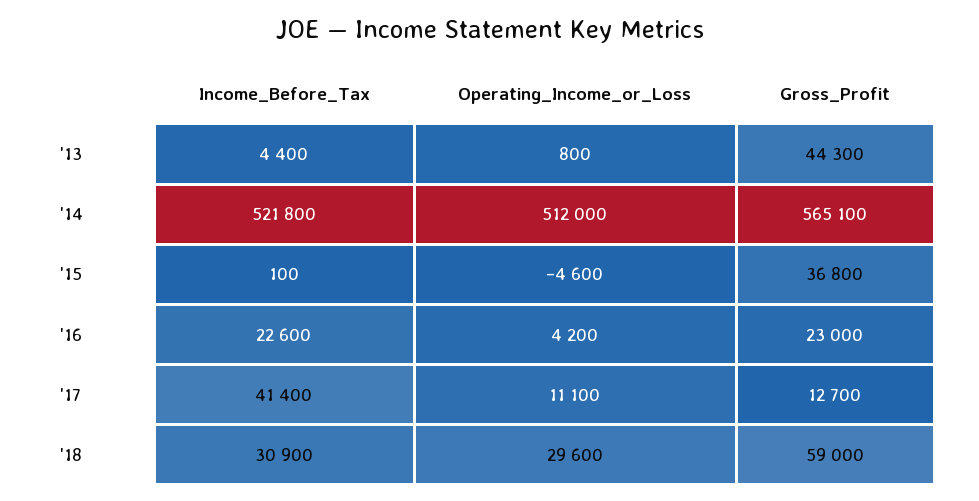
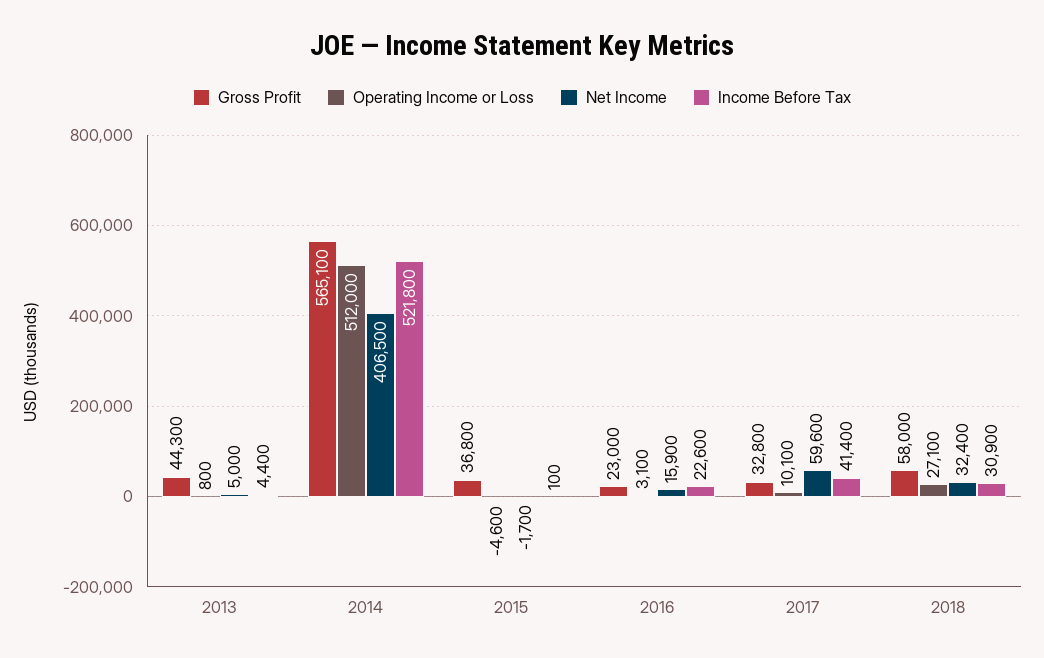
  {
    "Income_Before_Tax": {
      "'13": 4400,
      "'14": 521800,
      "'15": 100,
      "'16": 22600,
      "'17": 41400,
      "'18": 30900
    },
    "Operating_Income_or_Loss": {
      "'13": 800,
      "'14": 512000,
      "'15": -4600,
-     "'16": 4200,
+     "'16": 3100,
-     "'17": 11100,
+     "'17": 10100,
-     "'18": 29600
+     "'18": 27100
    },
    "Gross_Profit": {
      "'13": 44300,
      "'14": 565100,
      "'15": 36800,
      "'16": 23000,
-     "'17": 12700,
+     "'17": 32800,
-     "'18": 59000
+     "'18": 58000
-   }
+   },
+   "Net Income": {
+     "'13": 5000,
+     "'14": 406500,
+     "'15": -1700,
+     "'16": 15900,
+     "'17": 59600,
+     "'18": 32400
+   }
  }

